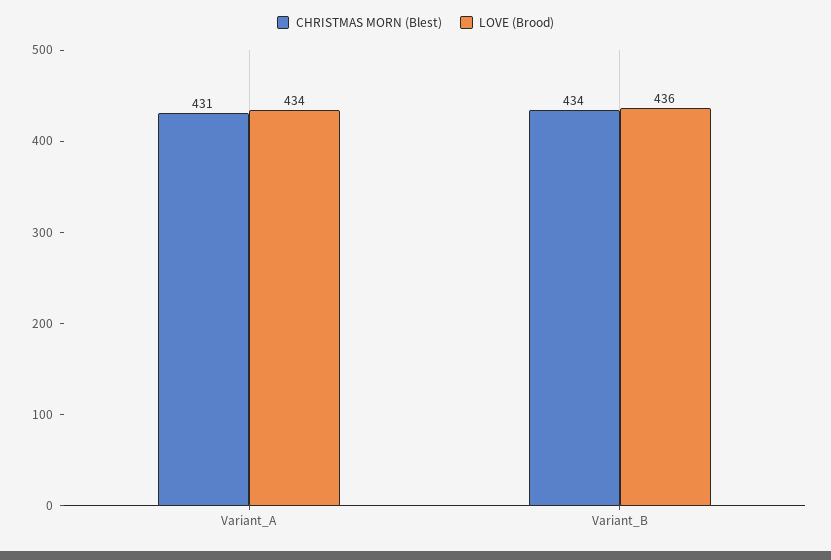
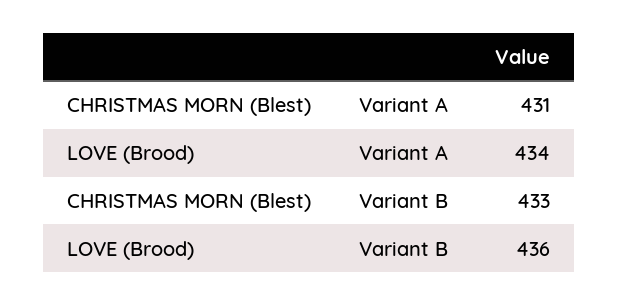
  {
    "CHRISTMAS MORN (Blest)": {
      "Variant_A": 431,
-     "Variant_B": 434
+     "Variant_B": 433
    },
    "LOVE (Brood)": {
      "Variant_A": 434,
      "Variant_B": 436
    }
  }

